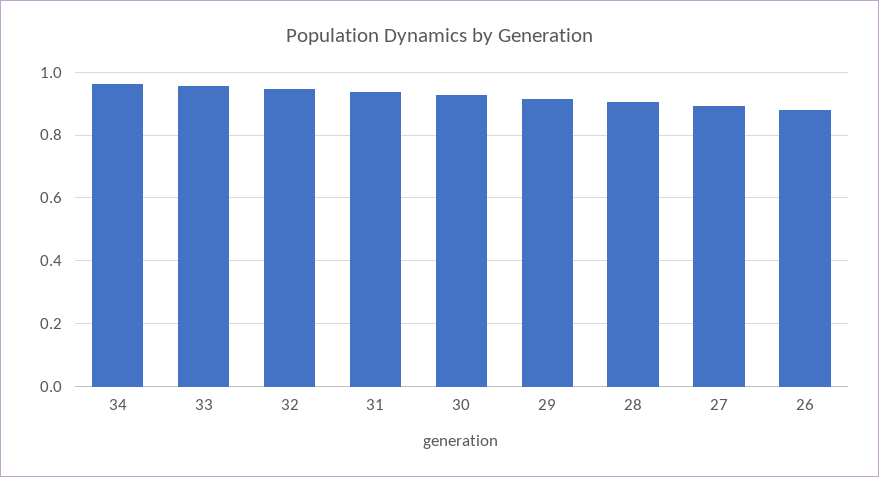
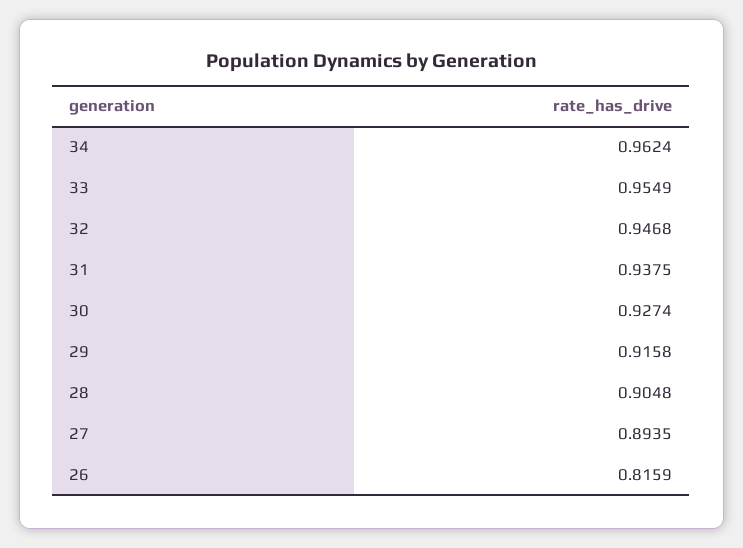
  {
    "34": 0.9624,
    "33": 0.9549,
    "32": 0.9468,
    "31": 0.9375,
    "30": 0.9274,
    "29": 0.9158,
    "28": 0.9048,
    "27": 0.8935,
-   "26": 0.88
+   "26": 0.8159
  }

